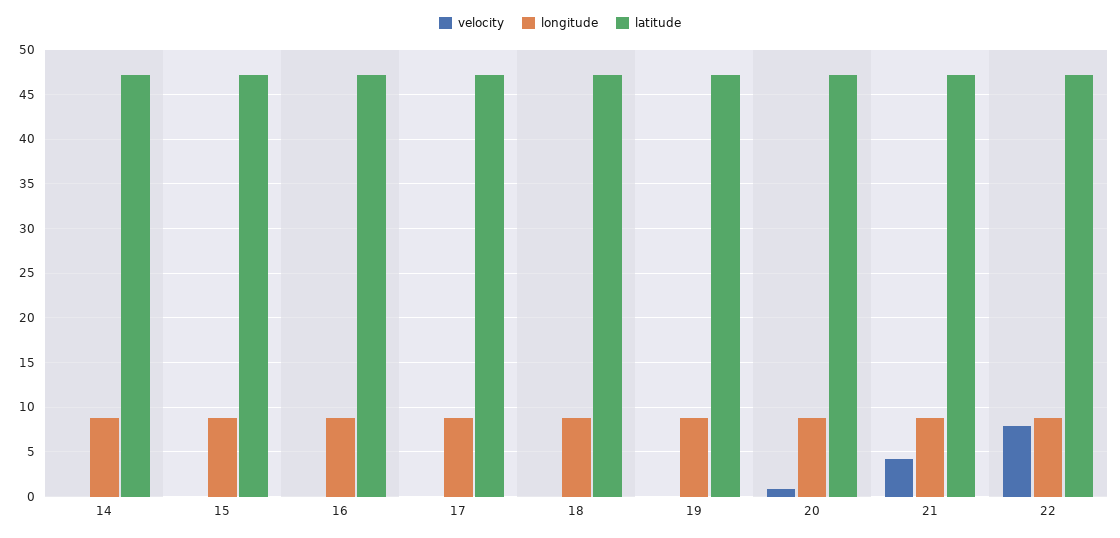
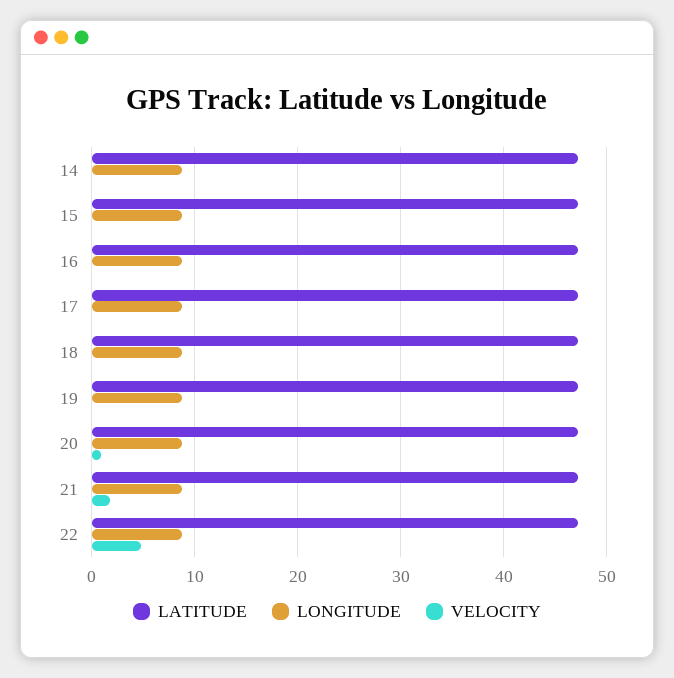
  {
    "velocity": {
      "14": 0,
      "15": 0,
      "16": 0,
      "17": 0,
      "18": 0,
      "19": 0,
      "20": 1,
-     "21": 4,
+     "21": 2,
-     "22": 8
+     "22": 5
    },
    "longitude": {
      "14": 9,
      "15": 9,
      "16": 9,
      "17": 9,
      "18": 9,
      "19": 9,
      "20": 9,
      "21": 9,
      "22": 9
    },
    "latitude": {
      "14": 47,
      "15": 47,
      "16": 47,
      "17": 47,
      "18": 47,
      "19": 47,
      "20": 47,
      "21": 47,
      "22": 47
    }
  }

